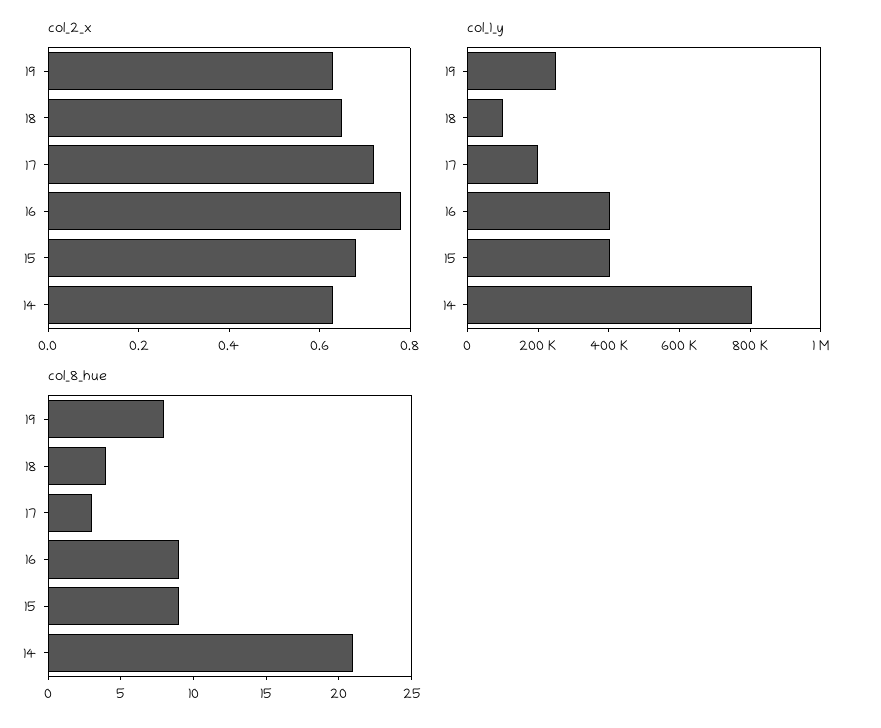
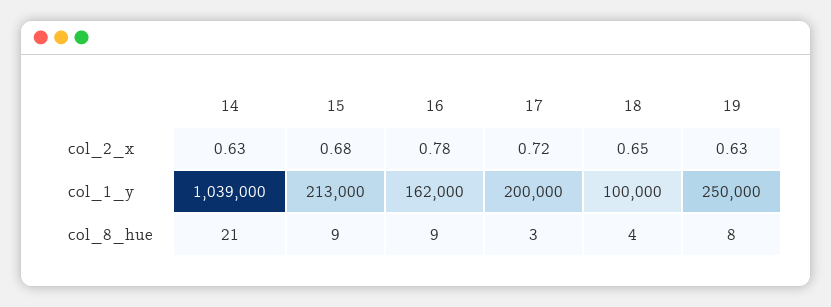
  {
    "col_2_x": {
      "19": 0.63,
      "18": 0.65,
      "17": 0.72,
      "16": 0.78,
      "15": 0.68,
      "14": 0.63
    },
    "col_1_y": {
      "19": 250000,
      "18": 100000,
      "17": 200000,
-     "16": 400000,
+     "16": 162000,
-     "15": 400000,
+     "15": 213000,
-     "14": 800000
+     "14": 1039000
    },
    "col_8_hue": {
      "19": 8,
      "18": 4,
      "17": 3,
      "16": 9,
      "15": 9,
      "14": 21
    }
  }

